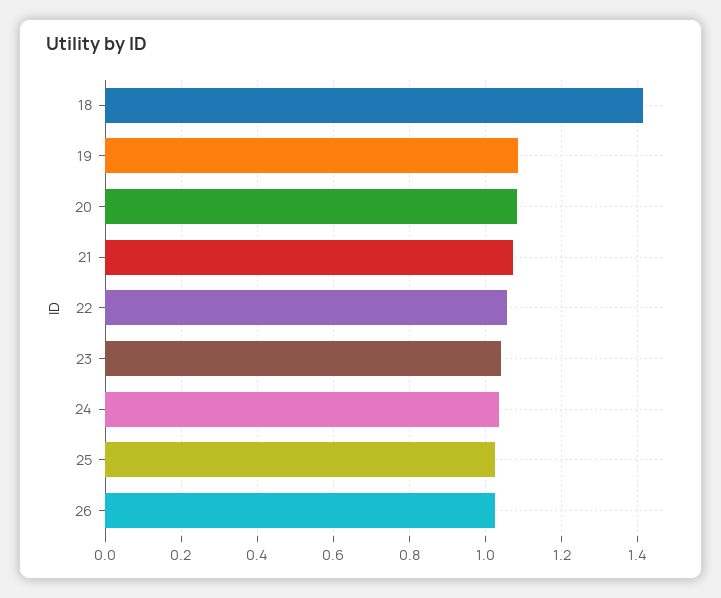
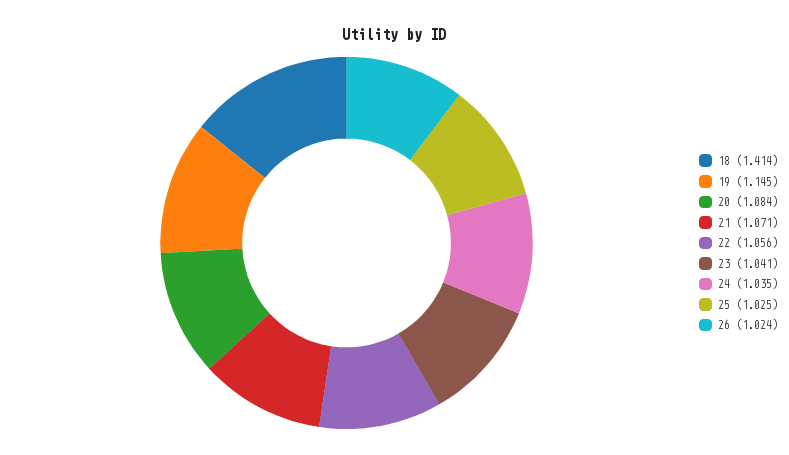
  {
    "18": 1.414,
-   "19": 1.08,
+   "19": 1.145,
    "20": 1.084,
    "21": 1.071,
    "22": 1.056,
    "23": 1.041,
    "24": 1.035,
    "25": 1.025,
    "26": 1.024
  }

